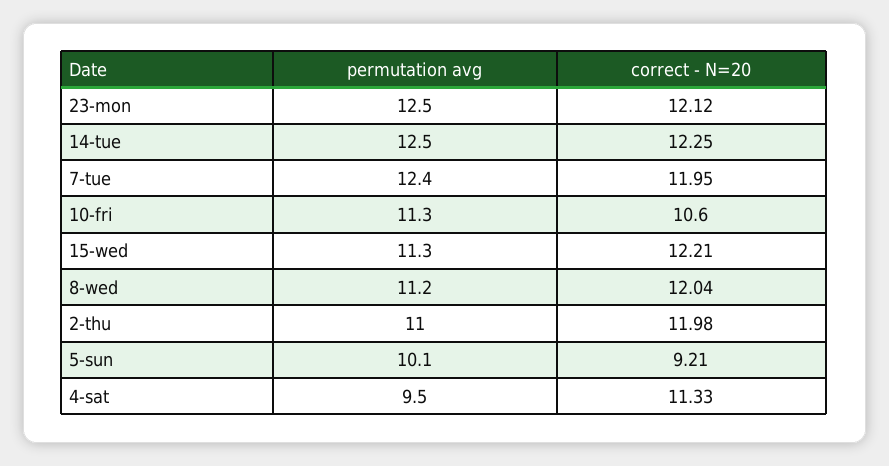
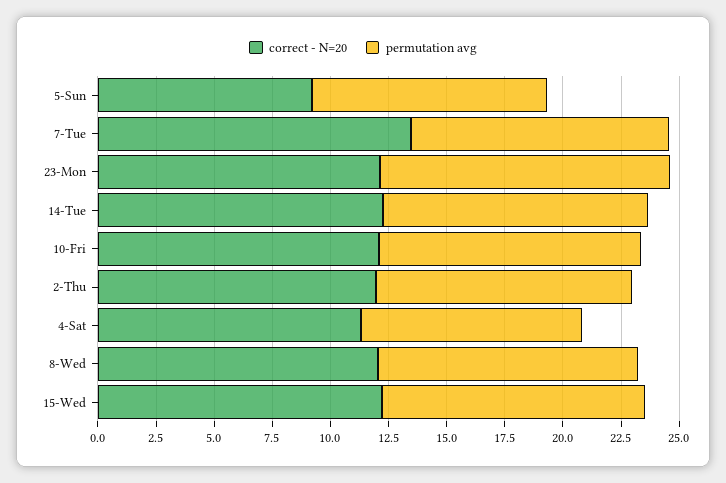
  {
    "permutation avg": {
      "23-mon": 12.5,
-     "14-tue": 12.5,
+     "14-tue": 11.5,
-     "7-tue": 12.4,
+     "7-tue": 11,
      "10-fri": 11.3,
      "15-wed": 11.3,
      "8-wed": 11.2,
      "2-thu": 11,
      "5-sun": 10.1,
      "4-sat": 9.5
    },
    "correct - N=20": {
      "23-mon": 12.12,
      "14-tue": 12.25,
-     "7-tue": 11.95,
+     "7-tue": 13.5,
-     "10-fri": 10.6,
+     "10-fri": 12,
      "15-wed": 12.21,
      "8-wed": 12.04,
      "2-thu": 11.98,
      "5-sun": 9.21,
      "4-sat": 11.33
    }
  }

